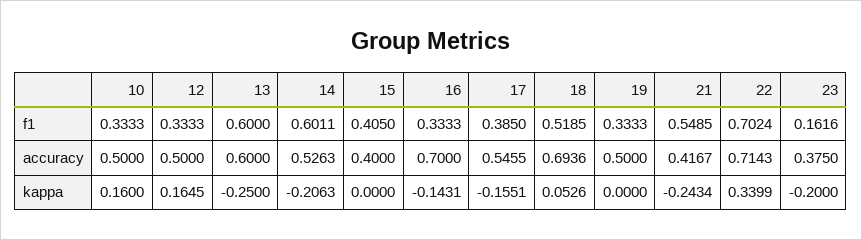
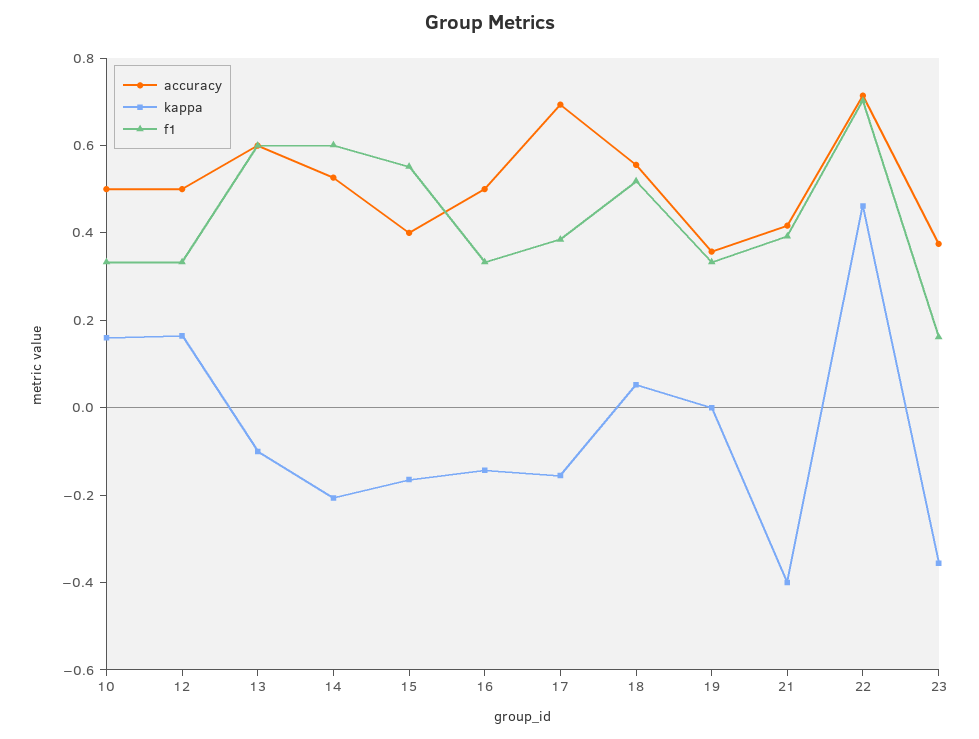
  {
    "f1": {
      "10": 0.3333,
      "12": 0.3333,
      "13": 0.6,
      "14": 0.6011,
-     "15": 0.405,
+     "15": 0.55,
      "16": 0.3333,
      "17": 0.385,
      "18": 0.5185,
      "19": 0.3333,
-     "21": 0.5485,
+     "21": 0.4,
      "22": 0.7024,
      "23": 0.1616
    },
    "accuracy": {
      "10": 0.5,
      "12": 0.5,
      "13": 0.6,
      "14": 0.5263,
      "15": 0.4,
-     "16": 0.7,
+     "16": 0.5,
-     "17": 0.5455,
+     "17": 0.7,
-     "18": 0.6936,
+     "18": 0.55,
-     "19": 0.5,
+     "19": 0.35,
      "21": 0.4167,
      "22": 0.7143,
      "23": 0.375
    },
    "kappa": {
      "10": 0.16,
      "12": 0.1645,
-     "13": -0.25,
+     "13": -0.1,
      "14": -0.2063,
-     "15": 0,
+     "15": -0.15,
      "16": -0.1431,
      "17": -0.1551,
      "18": 0.0526,
      "19": 0,
-     "21": -0.2434,
+     "21": -0.4,
-     "22": 0.3399,
+     "22": 0.45,
-     "23": -0.2
+     "23": -0.35
    }
  }

